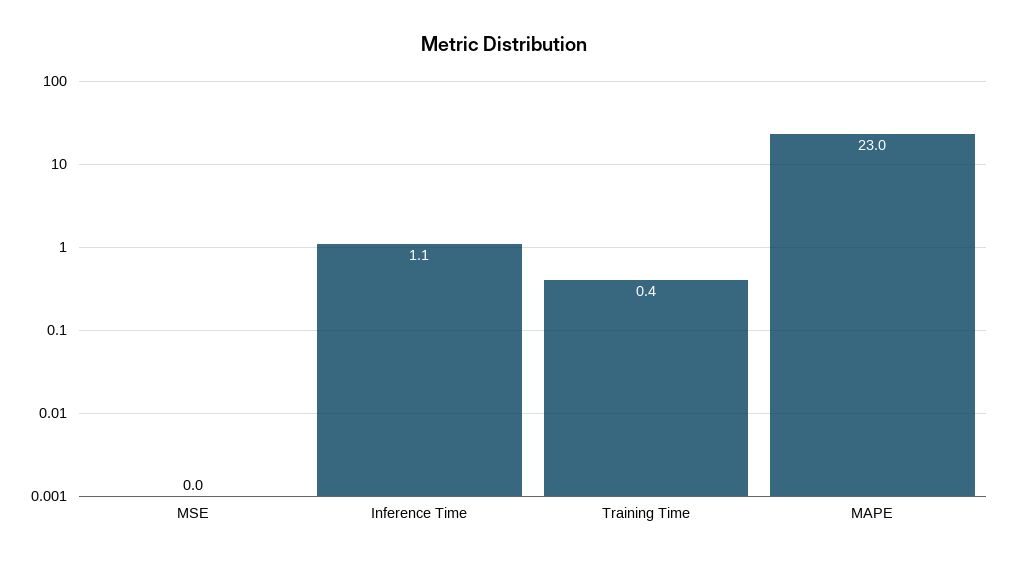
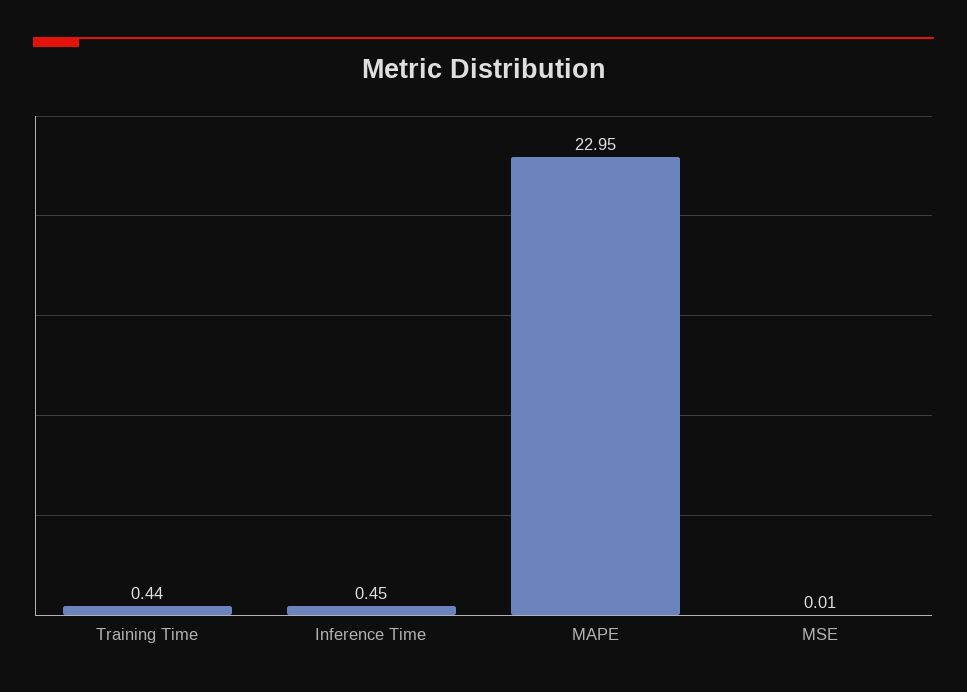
  {
    "MSE": 0.01,
-   "Inference Time": 1.1,
+   "Inference Time": 0.45,
    "Training Time": 0.44,
    "MAPE": 22.95
  }

